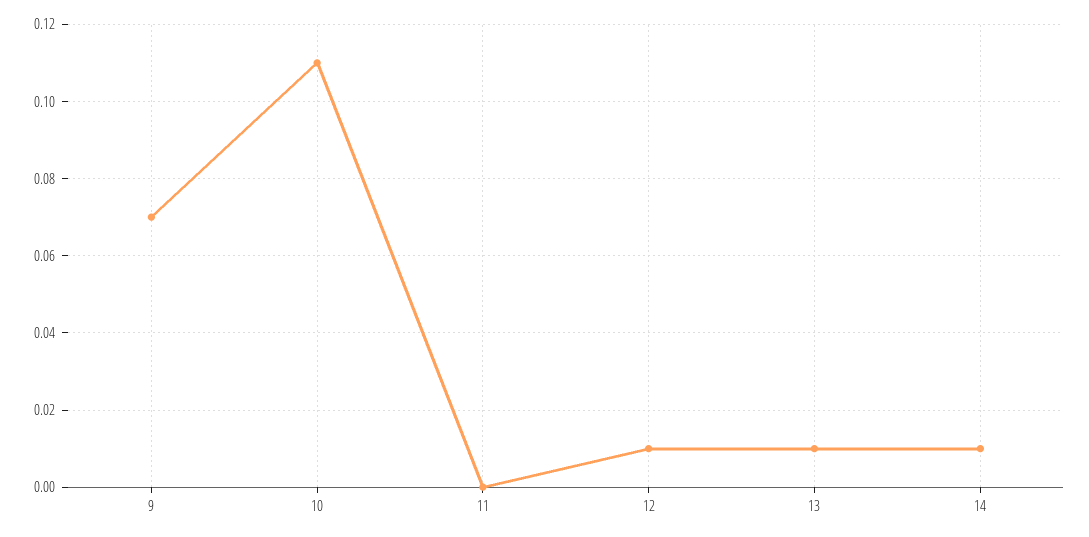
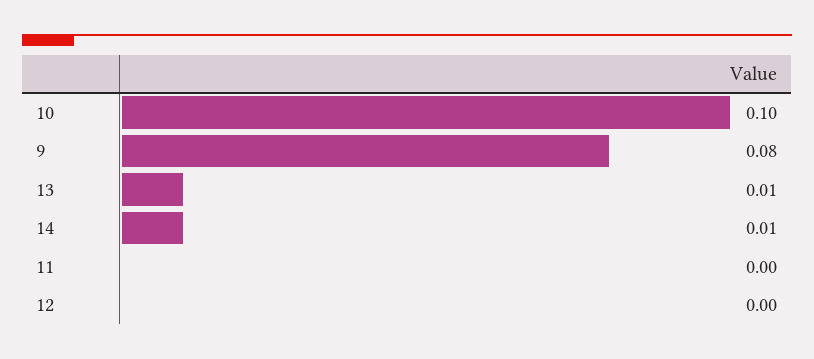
  {
-   "9": 0.07,
+   "9": 0.08,
-   "10": 0.11,
+   "10": 0.1,
    "11": 0,
-   "12": 0.01,
+   "12": 0,
    "13": 0.01,
    "14": 0.01
  }

